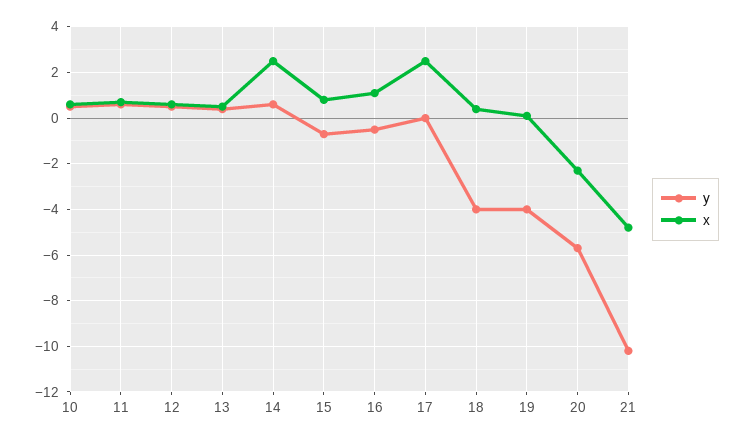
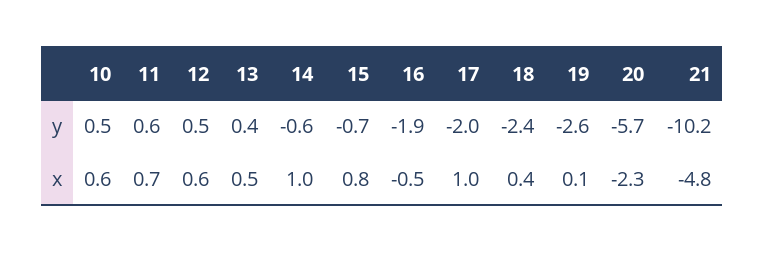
  {
    "y": {
      "10": 0.5,
      "11": 0.6,
      "12": 0.5,
      "13": 0.4,
-     "14": 0.5,
+     "14": -0.6,
      "15": -0.7,
-     "16": -0.5,
+     "16": -1.9,
-     "17": 0,
+     "17": -2,
-     "18": -4,
+     "18": -2.4,
-     "19": -4,
+     "19": -2.6,
      "20": -5.7,
      "21": -10.2
    },
    "x": {
      "10": 0.6,
      "11": 0.7,
      "12": 0.6,
      "13": 0.5,
-     "14": 2.5,
+     "14": 1,
      "15": 0.8,
-     "16": 1,
+     "16": -0.5,
-     "17": 2.5,
+     "17": 1,
      "18": 0.4,
      "19": 0.1,
      "20": -2.3,
      "21": -4.8
    }
  }

